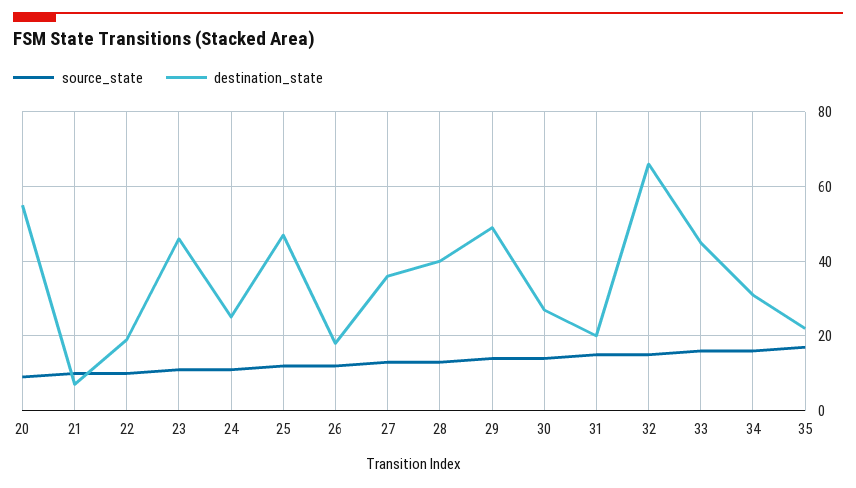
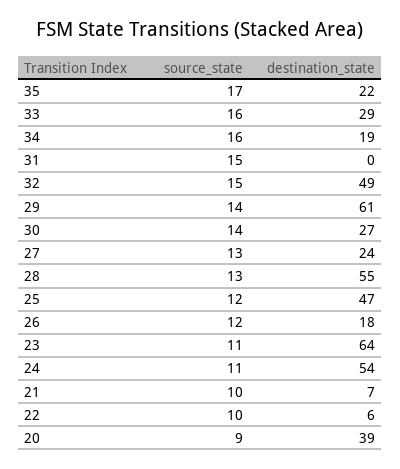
  {
    "source_state": {
      "20": 9,
      "21": 10,
      "22": 10,
      "23": 11,
      "24": 11,
      "25": 12,
      "26": 12,
      "27": 13,
      "28": 13,
      "29": 14,
      "30": 14,
      "31": 15,
      "32": 15,
      "33": 16,
      "34": 16,
      "35": 17
    },
    "destination_state": {
-     "20": 55,
+     "20": 39,
      "21": 7,
-     "22": 20,
+     "22": 6,
-     "23": 45,
+     "23": 64,
-     "24": 25,
+     "24": 54,
      "25": 47,
      "26": 18,
-     "27": 35,
+     "27": 24,
-     "28": 40,
+     "28": 55,
-     "29": 50,
+     "29": 61,
      "30": 27,
-     "31": 20,
+     "31": 0,
-     "32": 65,
+     "32": 49,
-     "33": 45,
+     "33": 29,
-     "34": 30,
+     "34": 19,
      "35": 22
    }
  }

